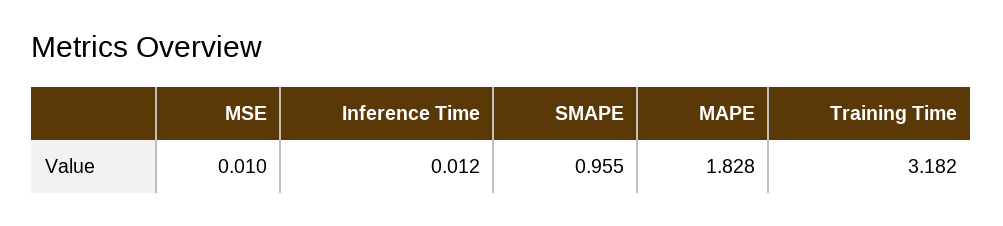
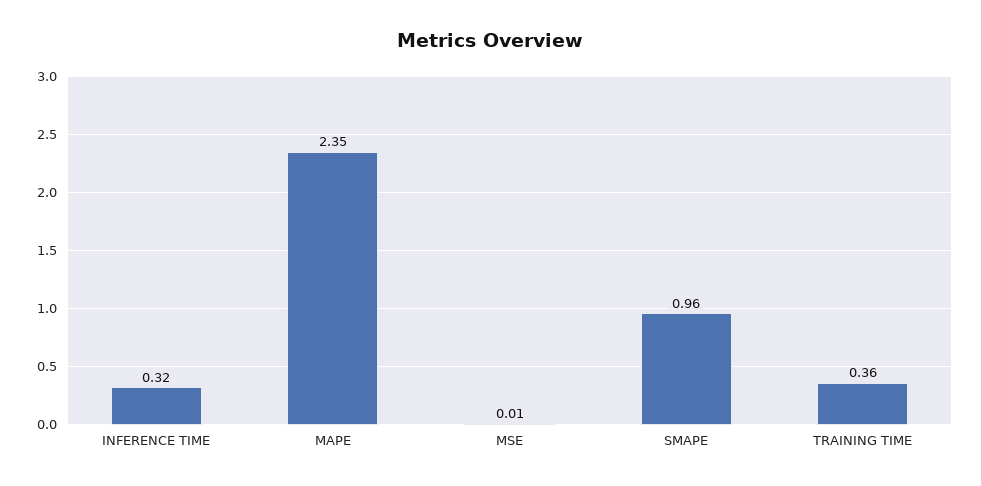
  {
    "MSE": 0.01,
-   "Inference Time": 0.012,
+   "Inference Time": 0.32,
    "SMAPE": 0.955,
-   "MAPE": 1.828,
+   "MAPE": 2.35,
-   "Training Time": 3.182
+   "Training Time": 0.36
  }

